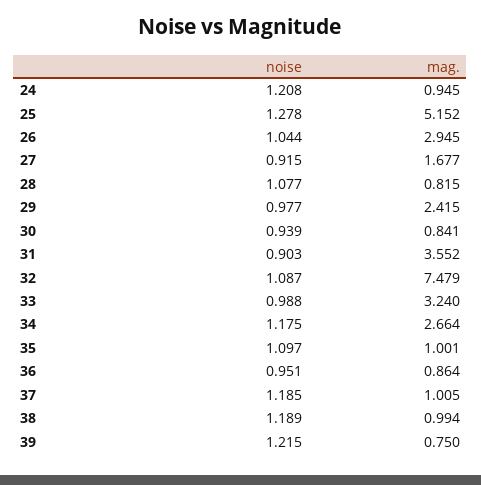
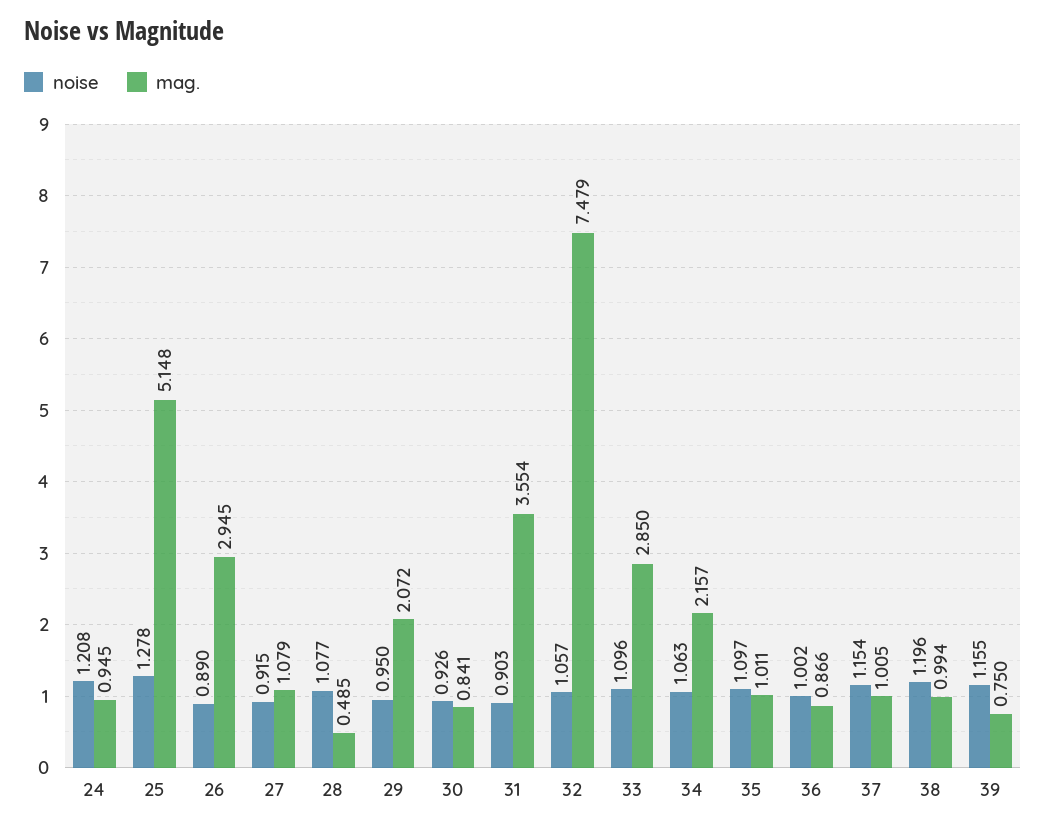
  {
    "noise": {
      "24": 1.208,
      "25": 1.278,
-     "26": 1.044,
+     "26": 0.89,
      "27": 0.915,
      "28": 1.077,
-     "29": 0.977,
+     "29": 0.95,
-     "30": 0.939,
+     "30": 0.926,
      "31": 0.903,
-     "32": 1.087,
+     "32": 1.057,
-     "33": 0.988,
+     "33": 1.096,
-     "34": 1.175,
+     "34": 1.063,
      "35": 1.097,
-     "36": 0.951,
+     "36": 1.002,
-     "37": 1.185,
+     "37": 1.154,
-     "38": 1.189,
+     "38": 1.196,
-     "39": 1.215
+     "39": 1.155
    },
    "mag.": {
      "24": 0.945,
-     "25": 5.152,
+     "25": 5.148,
      "26": 2.945,
-     "27": 1.677,
+     "27": 1.079,
-     "28": 0.815,
+     "28": 0.485,
-     "29": 2.415,
+     "29": 2.072,
      "30": 0.841,
-     "31": 3.552,
+     "31": 3.554,
      "32": 7.479,
-     "33": 3.24,
+     "33": 2.85,
-     "34": 2.664,
+     "34": 2.157,
-     "35": 1.001,
+     "35": 1.011,
-     "36": 0.864,
+     "36": 0.866,
      "37": 1.005,
      "38": 0.994,
      "39": 0.75
    }
  }

